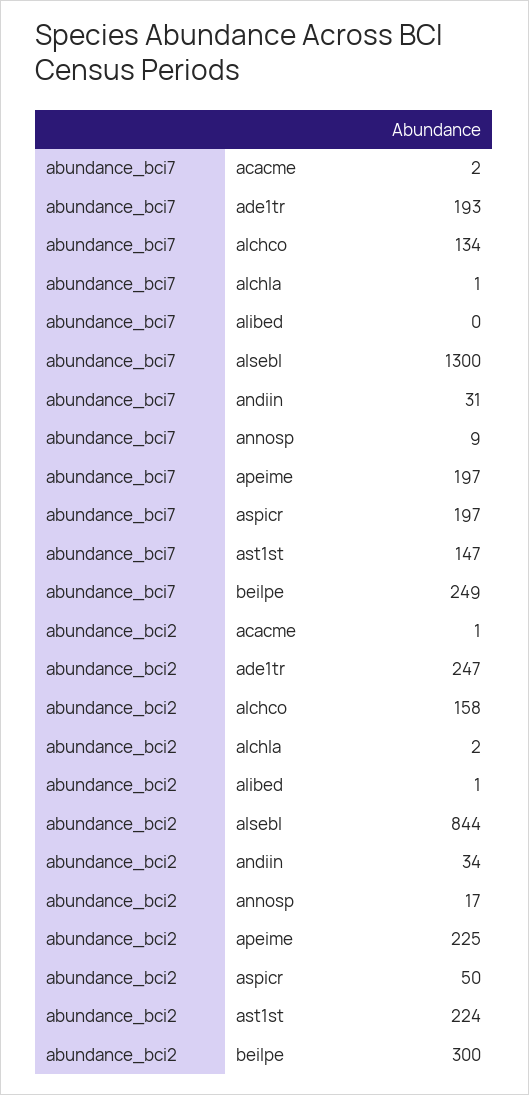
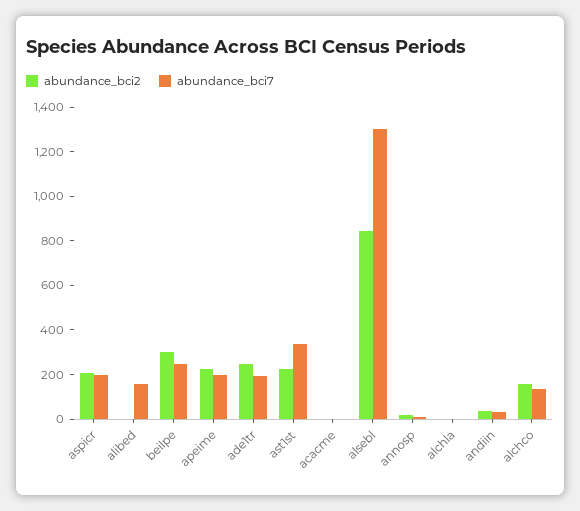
  {
    "abundance_bci7": {
      "acacme": 2,
      "ade1tr": 193,
      "alchco": 134,
      "alchla": 1,
-     "alibed": 0,
+     "alibed": 150,
      "alsebl": 1300,
      "andiin": 31,
      "annosp": 9,
      "apeime": 197,
      "aspicr": 197,
-     "ast1st": 147,
+     "ast1st": 350,
      "beilpe": 249
    },
    "abundance_bci2": {
      "acacme": 1,
      "ade1tr": 247,
      "alchco": 158,
      "alchla": 2,
      "alibed": 1,
      "alsebl": 844,
      "andiin": 34,
      "annosp": 17,
      "apeime": 225,
-     "aspicr": 50,
+     "aspicr": 200,
      "ast1st": 224,
      "beilpe": 300
    }
  }

